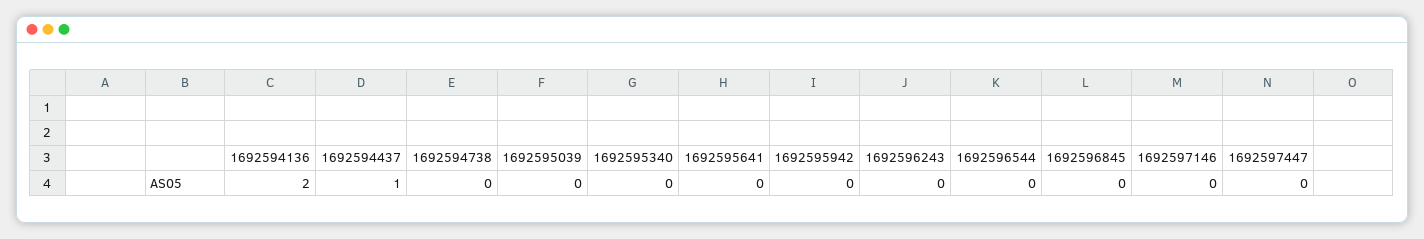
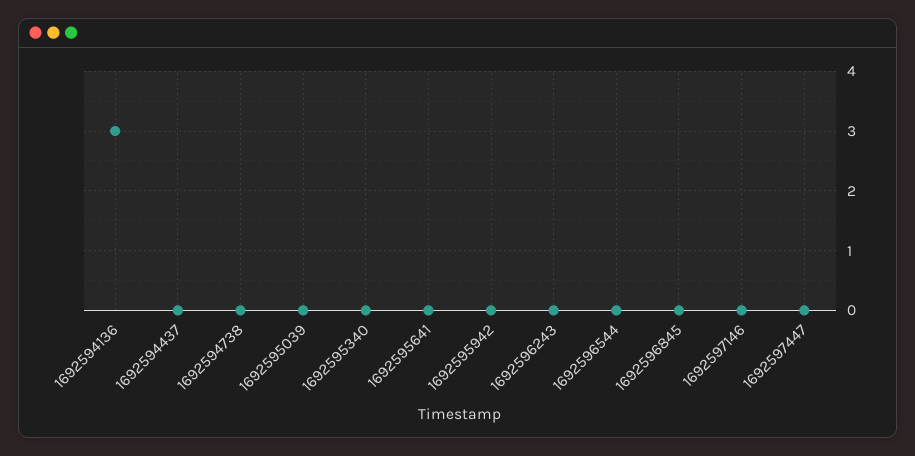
  {
-   "1692594136": 2,
+   "1692594136": 3,
-   "1692594437": 1,
+   "1692594437": 0,
    "1692594738": 0,
    "1692595039": 0,
    "1692595340": 0,
    "1692595641": 0,
    "1692595942": 0,
    "1692596243": 0,
    "1692596544": 0,
    "1692596845": 0,
    "1692597146": 0,
    "1692597447": 0
  }

